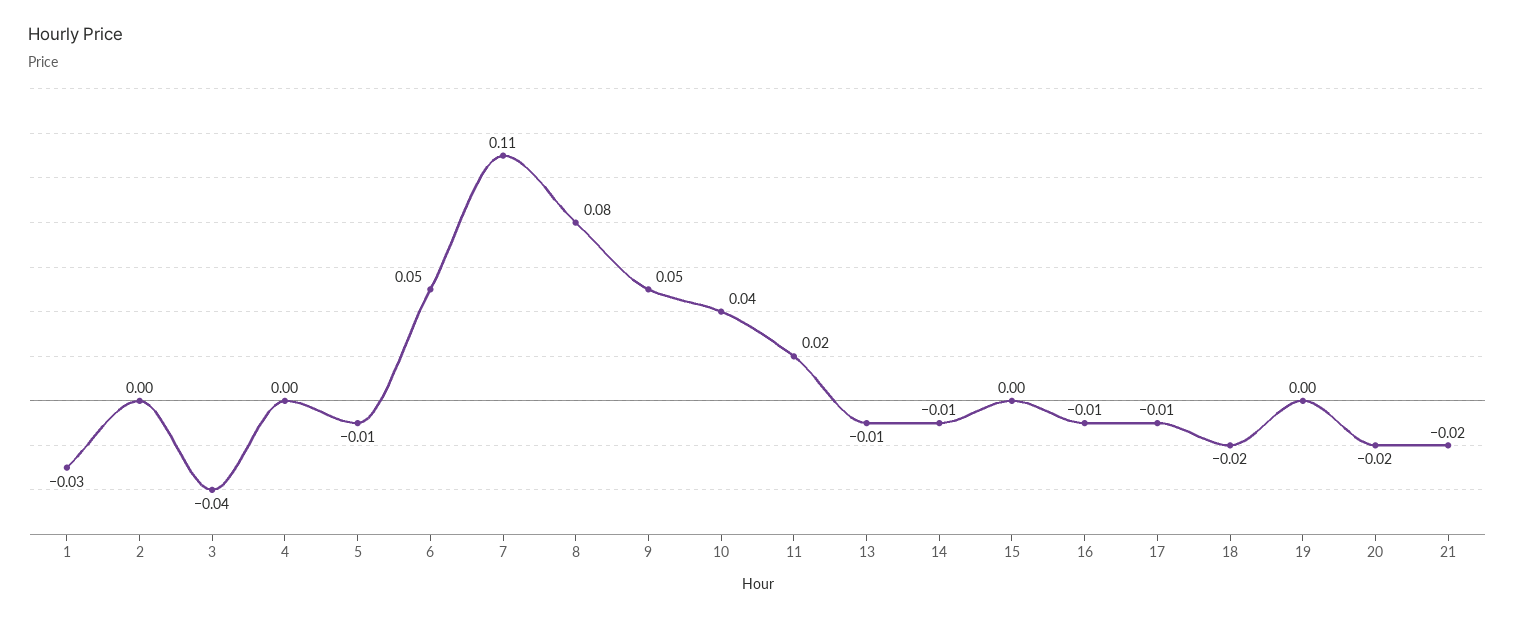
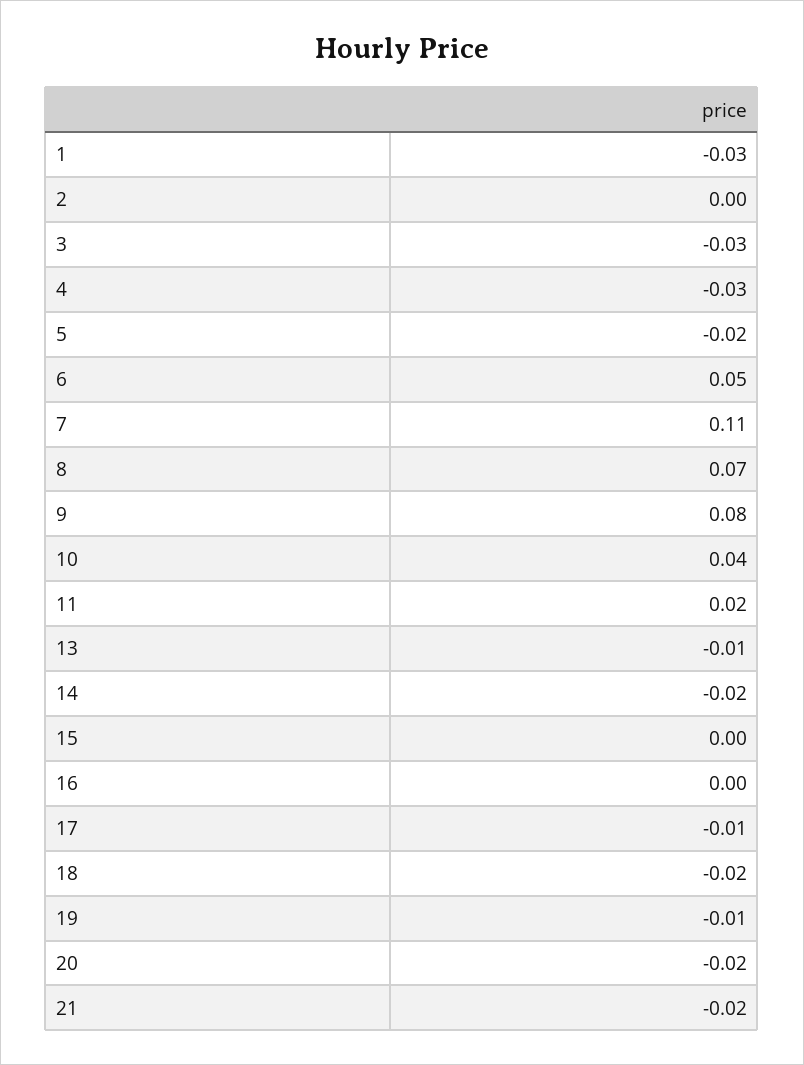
  {
    "1": -0.03,
    "2": 0,
-   "3": -0.04,
+   "3": -0.03,
-   "4": 0,
+   "4": -0.03,
-   "5": -0.01,
+   "5": -0.02,
    "6": 0.05,
    "7": 0.11,
-   "8": 0.08,
+   "8": 0.07,
-   "9": 0.05,
+   "9": 0.08,
    "10": 0.04,
    "11": 0.02,
    "13": -0.01,
-   "14": -0.01,
+   "14": -0.02,
    "15": 0,
-   "16": -0.01,
+   "16": 0,
    "17": -0.01,
    "18": -0.02,
-   "19": 0,
+   "19": -0.01,
    "20": -0.02,
    "21": -0.02
  }

